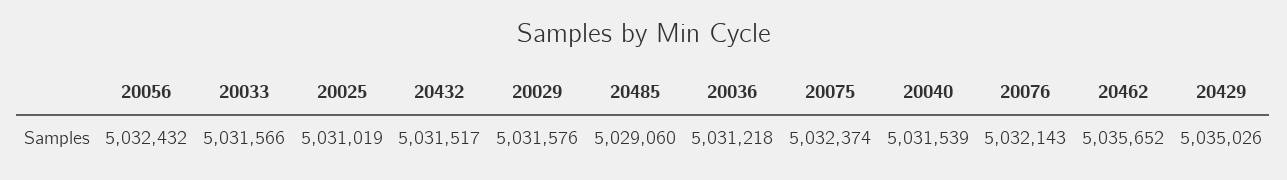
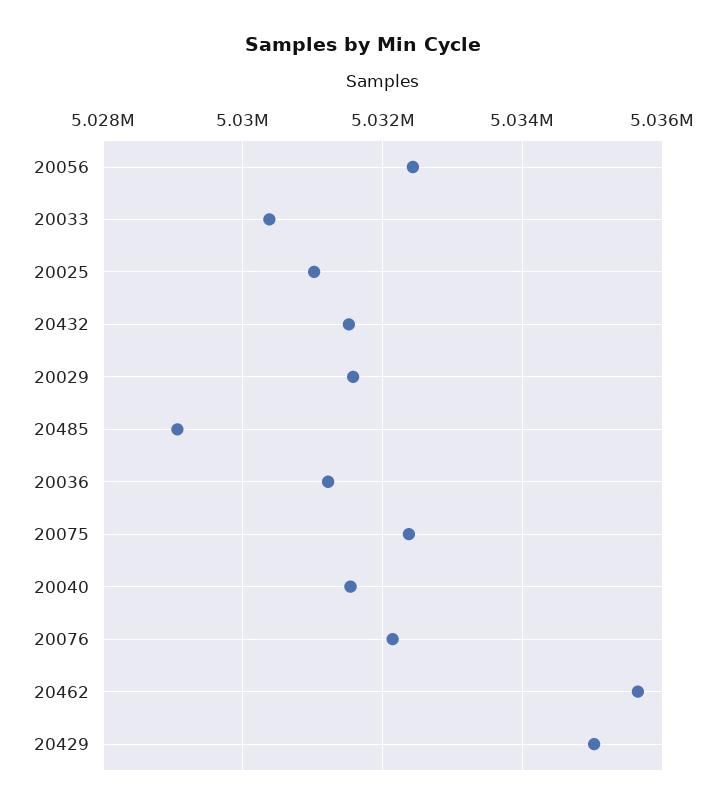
  {
    "20056": 5032432,
-   "20033": 5031566,
+   "20033": 5030400,
    "20025": 5031019,
    "20432": 5031517,
    "20029": 5031576,
    "20485": 5029060,
    "20036": 5031218,
    "20075": 5032374,
    "20040": 5031539,
    "20076": 5032143,
    "20462": 5035652,
    "20429": 5035026
  }

